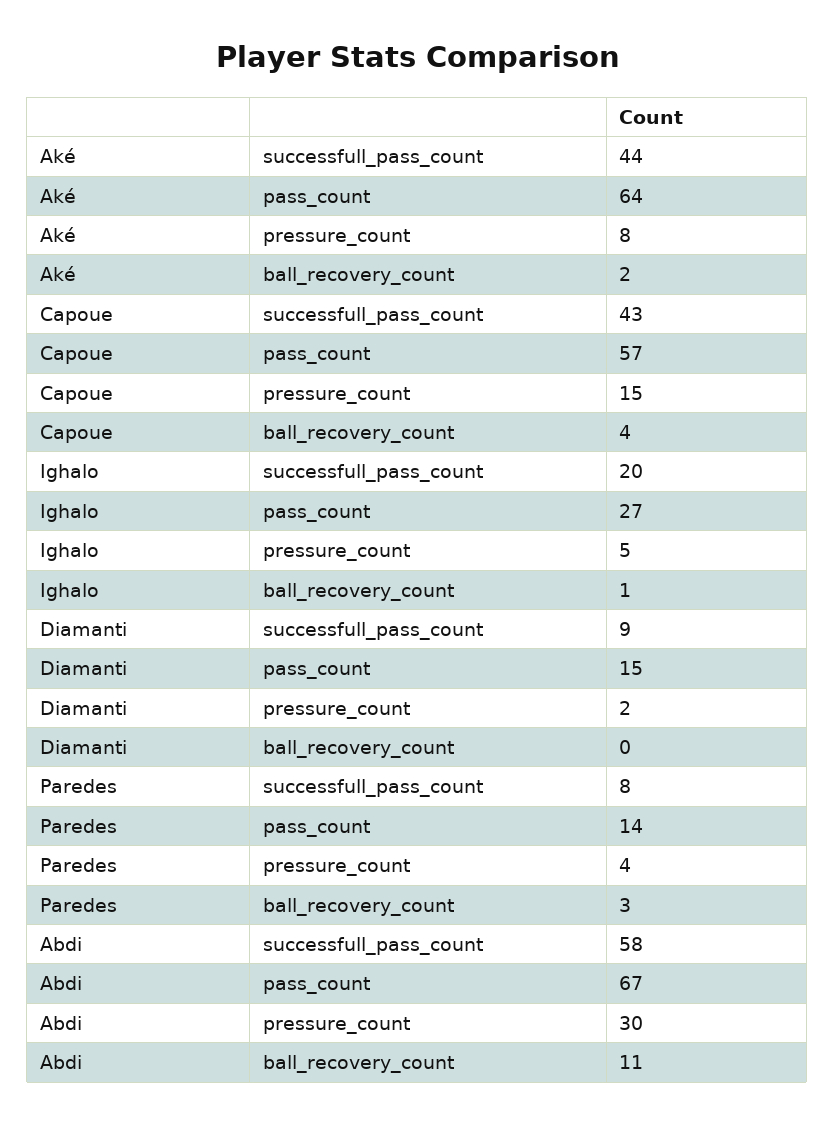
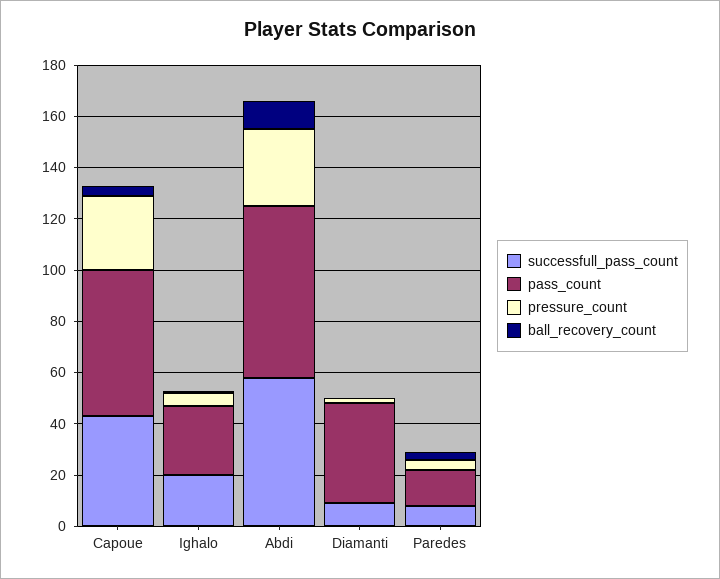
  {
    "successfull_pass_count": {
-     "Aké": 44,
      "Capoue": 43,
      "Ighalo": 20,
      "Diamanti": 9,
      "Paredes": 8,
      "Abdi": 58
    },
    "pass_count": {
-     "Aké": 64,
      "Capoue": 57,
      "Ighalo": 27,
-     "Diamanti": 15,
+     "Diamanti": 40,
      "Paredes": 14,
      "Abdi": 67
    },
    "pressure_count": {
-     "Aké": 8,
-     "Capoue": 15,
+     "Capoue": 30,
      "Ighalo": 5,
      "Diamanti": 2,
      "Paredes": 4,
      "Abdi": 30
    },
    "ball_recovery_count": {
-     "Aké": 2,
      "Capoue": 4,
      "Ighalo": 1,
      "Diamanti": 0,
      "Paredes": 3,
      "Abdi": 11
    }
  }

